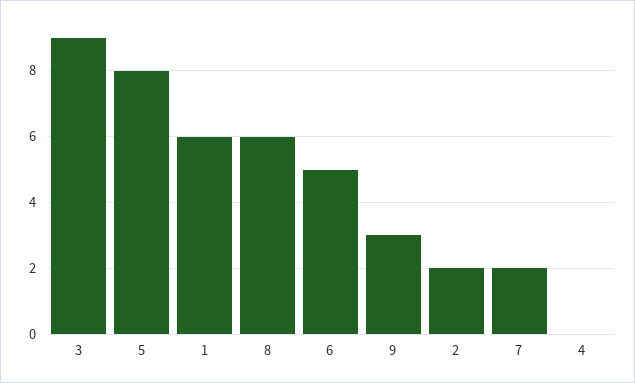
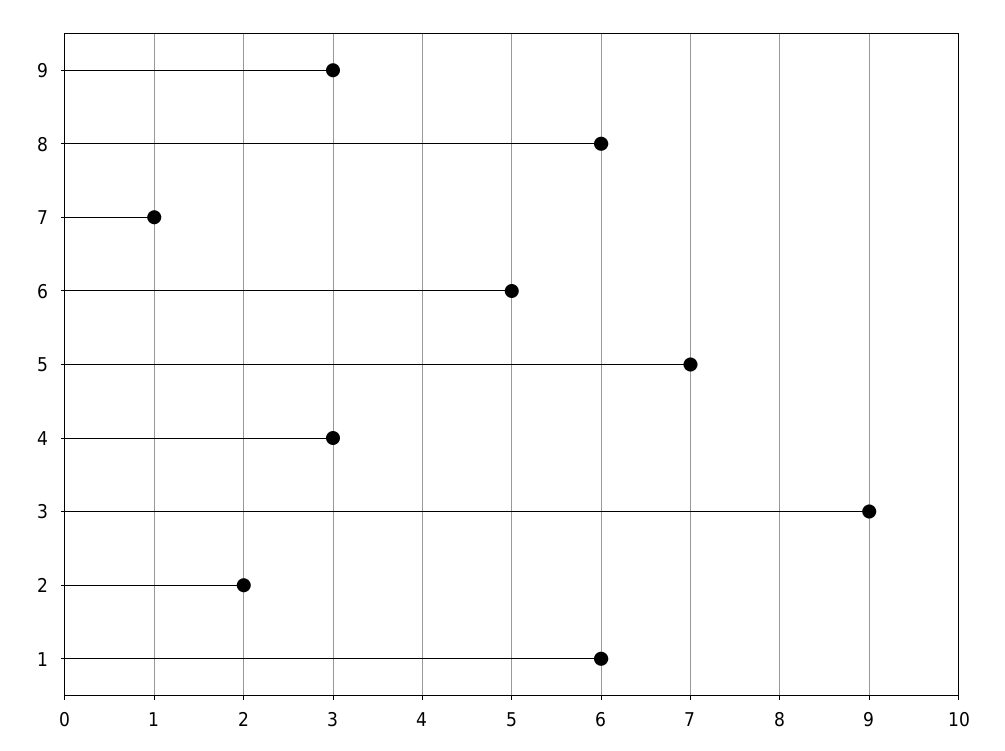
  {
    "3": 9,
-   "5": 8,
+   "5": 7,
    "1": 6,
    "8": 6,
    "6": 5,
    "9": 3,
    "2": 2,
-   "7": 2,
+   "7": 1,
-   "4": 0
+   "4": 3
  }

